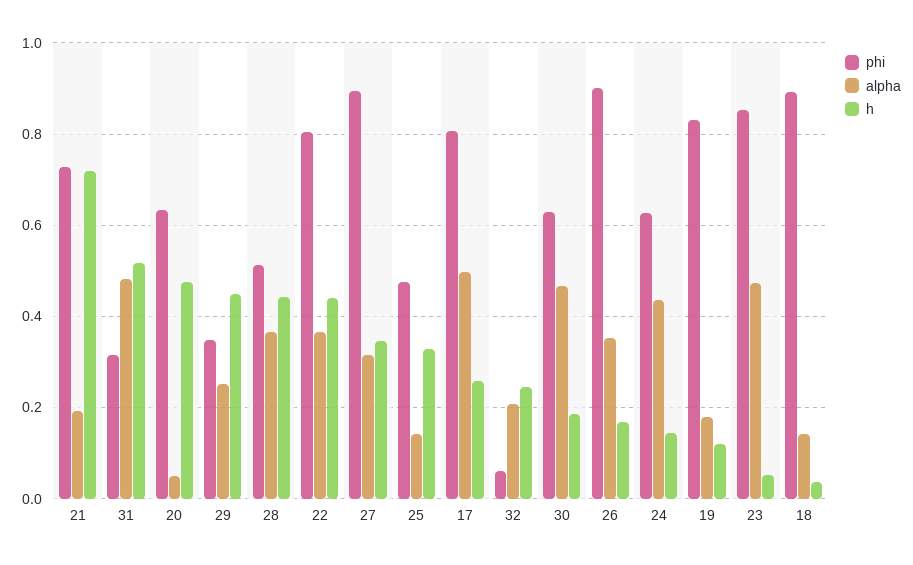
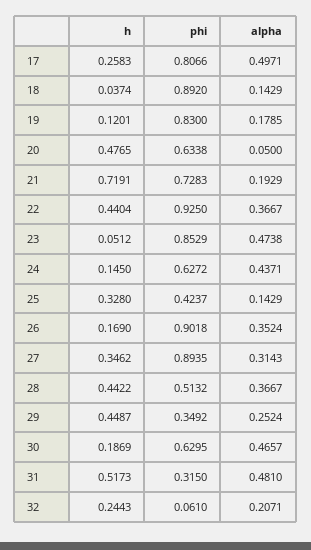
  {
    "phi": {
      "21": 0.7283,
      "31": 0.315,
      "20": 0.6338,
      "29": 0.3492,
      "28": 0.5132,
-     "22": 0.8,
+     "22": 0.925,
      "27": 0.8935,
-     "25": 0.48,
+     "25": 0.4237,
      "17": 0.8066,
      "32": 0.061,
      "30": 0.6295,
      "26": 0.9018,
      "24": 0.6272,
      "19": 0.83,
      "23": 0.8529,
      "18": 0.892
    },
    "alpha": {
      "21": 0.1929,
      "31": 0.481,
      "20": 0.05,
      "29": 0.2524,
      "28": 0.3667,
      "22": 0.3667,
      "27": 0.3143,
      "25": 0.1429,
      "17": 0.4971,
      "32": 0.2071,
      "30": 0.4657,
      "26": 0.3524,
      "24": 0.4371,
      "19": 0.1785,
      "23": 0.4738,
      "18": 0.1429
    },
    "h": {
      "21": 0.7191,
      "31": 0.5173,
      "20": 0.4765,
      "29": 0.4487,
      "28": 0.4422,
      "22": 0.4404,
      "27": 0.3462,
      "25": 0.328,
      "17": 0.2583,
      "32": 0.2443,
      "30": 0.1869,
      "26": 0.169,
      "24": 0.145,
      "19": 0.1201,
      "23": 0.0512,
      "18": 0.0374
    }
  }

